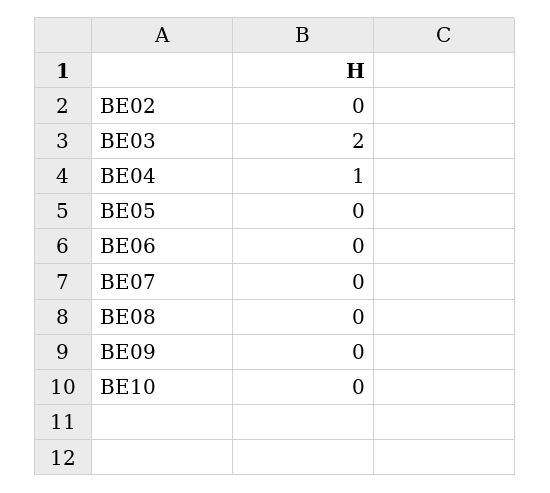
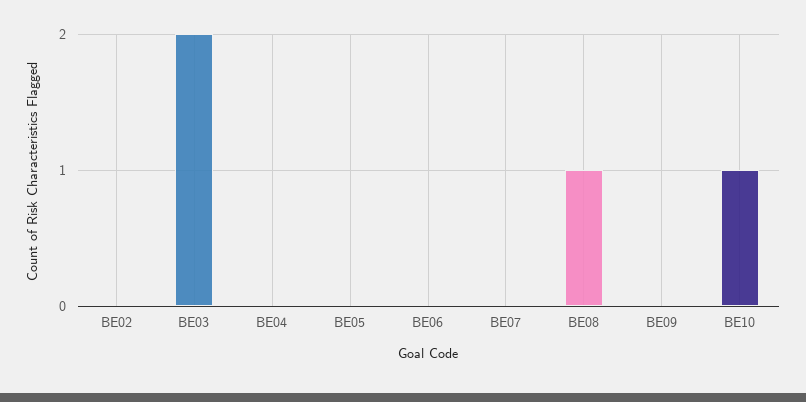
  {
    "BE02": 0,
    "BE03": 2,
-   "BE04": 1,
+   "BE04": 0,
    "BE05": 0,
    "BE06": 0,
    "BE07": 0,
-   "BE08": 0,
+   "BE08": 1,
    "BE09": 0,
-   "BE10": 0
+   "BE10": 1
  }

